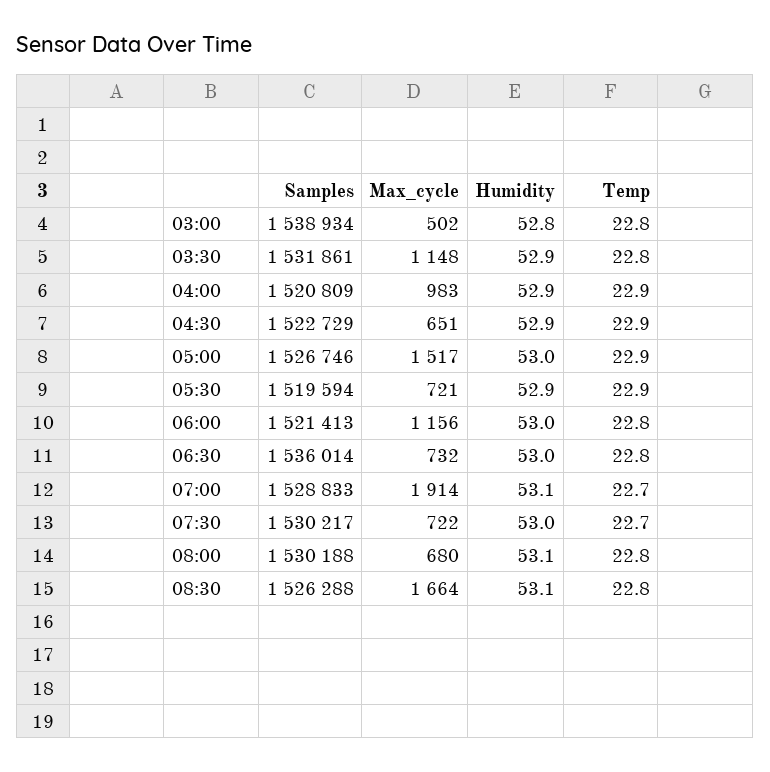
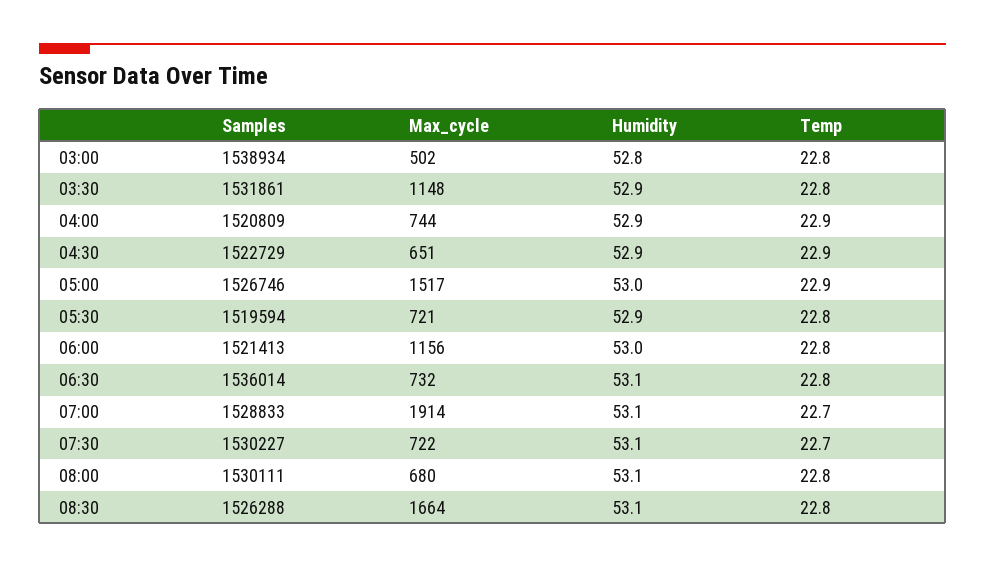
  {
    "Samples": {
      "03:00": 1538934,
      "03:30": 1531861,
      "04:00": 1520809,
      "04:30": 1522729,
      "05:00": 1526746,
      "05:30": 1519594,
      "06:00": 1521413,
      "06:30": 1536014,
      "07:00": 1528833,
-     "07:30": 1530217,
+     "07:30": 1530227,
-     "08:00": 1530188,
+     "08:00": 1530111,
      "08:30": 1526288
    },
    "Max_cycle": {
      "03:00": 502,
      "03:30": 1148,
-     "04:00": 983,
+     "04:00": 744,
      "04:30": 651,
      "05:00": 1517,
      "05:30": 721,
      "06:00": 1156,
      "06:30": 732,
      "07:00": 1914,
      "07:30": 722,
      "08:00": 680,
      "08:30": 1664
    },
    "Humidity": {
      "03:00": 52.8,
      "03:30": 52.9,
      "04:00": 52.9,
      "04:30": 52.9,
      "05:00": 53,
      "05:30": 52.9,
      "06:00": 53,
-     "06:30": 53,
+     "06:30": 53.1,
      "07:00": 53.1,
-     "07:30": 53,
+     "07:30": 53.1,
      "08:00": 53.1,
      "08:30": 53.1
    },
    "Temp": {
      "03:00": 22.8,
      "03:30": 22.8,
      "04:00": 22.9,
      "04:30": 22.9,
      "05:00": 22.9,
-     "05:30": 22.9,
+     "05:30": 22.8,
      "06:00": 22.8,
      "06:30": 22.8,
      "07:00": 22.7,
      "07:30": 22.7,
      "08:00": 22.8,
      "08:30": 22.8
    }
  }

